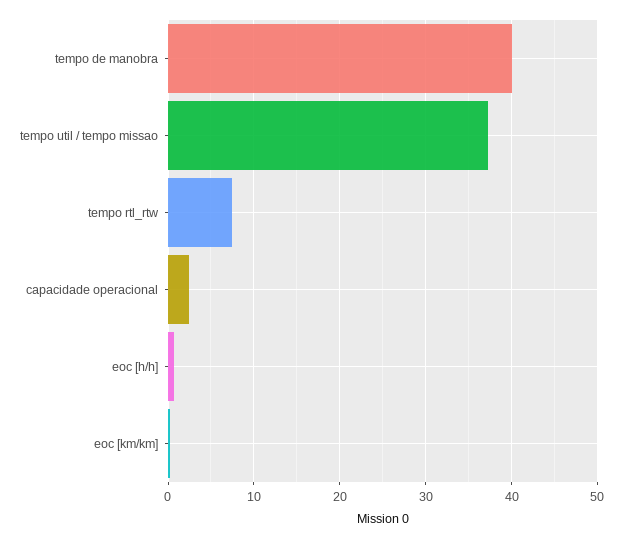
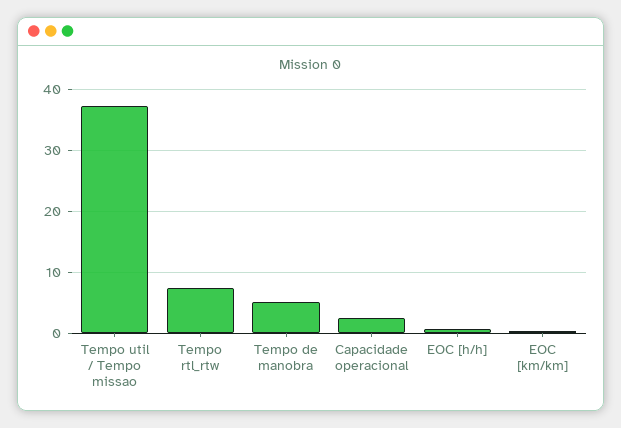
  {
-   "tempo de manobra": 40,
+   "tempo de manobra": 5,
    "tempo util / tempo missao": 37,
    "tempo rtl_rtw": 7,
    "capacidade operacional": 2,
    "eoc [h/h]": 1,
    "eoc [km/km]": 0
  }

